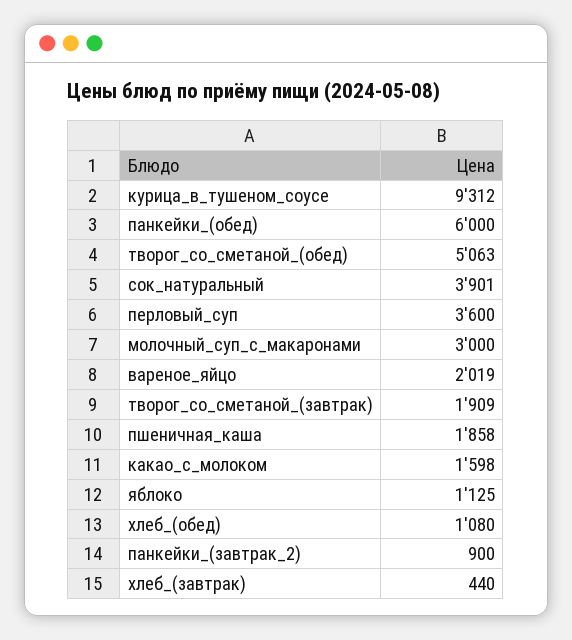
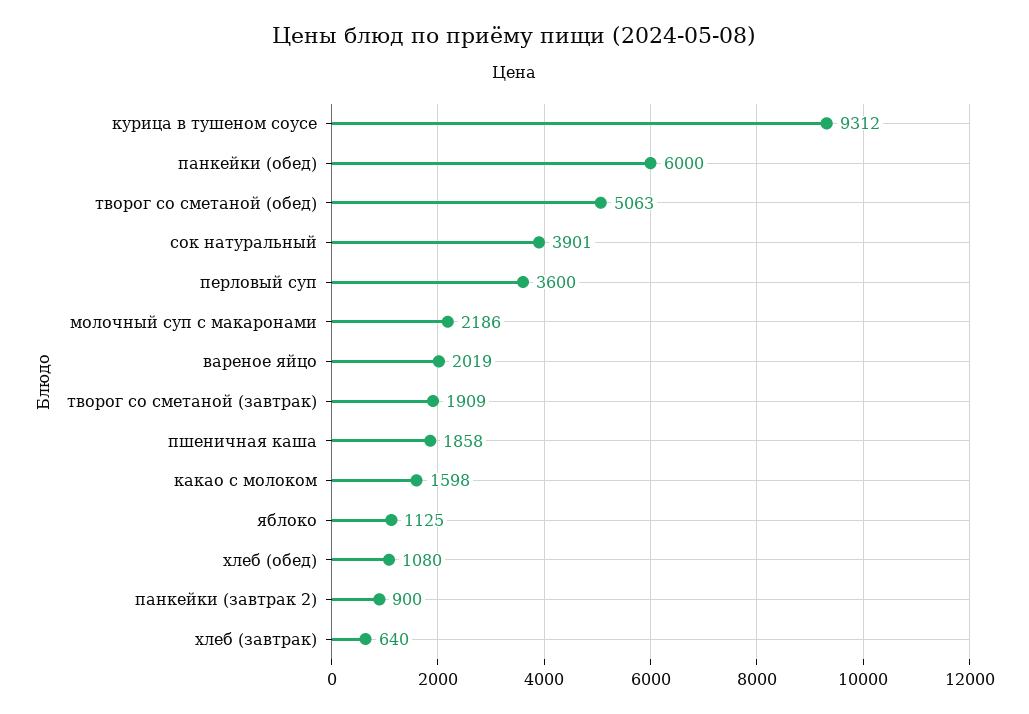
  {
    "курица_в_тушеном_соусе": 9312,
    "панкейки_(обед)": 6000,
    "творог_со_сметаной_(обед)": 5063,
    "сок_натуральный": 3901,
    "перловый_суп": 3600,
-   "молочный_суп_с_макаронами": 3000,
+   "молочный_суп_с_макаронами": 2186,
    "вареное_яйцо": 2019,
    "творог_со_сметаной_(завтрак)": 1909,
    "пшеничная_каша": 1858,
    "какао_с_молоком": 1598,
    "яблоко": 1125,
    "хлеб_(обед)": 1080,
    "панкейки_(завтрак_2)": 900,
-   "хлеб_(завтрак)": 440
+   "хлеб_(завтрак)": 640
  }

